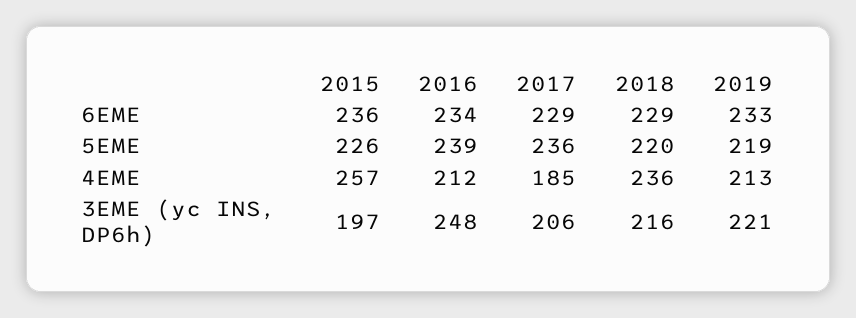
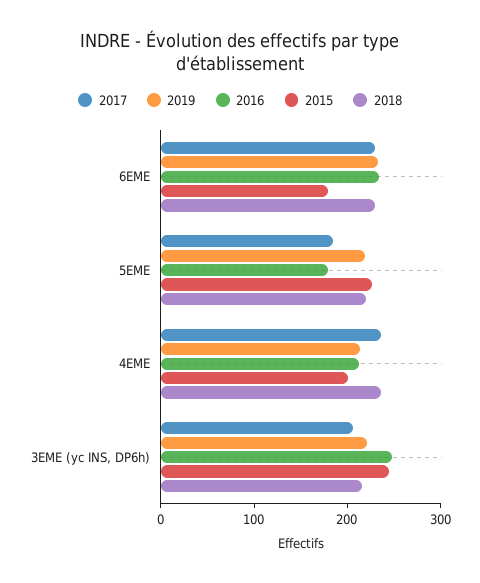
  {
    "2015": {
-     "6EME": 236,
+     "6EME": 180,
      "5EME": 226,
-     "4EME": 257,
+     "4EME": 200,
-     "3EME (yc INS, DP6h)": 197
+     "3EME (yc INS, DP6h)": 240
    },
    "2016": {
      "6EME": 234,
-     "5EME": 239,
+     "5EME": 180,
      "4EME": 212,
      "3EME (yc INS, DP6h)": 248
    },
    "2017": {
      "6EME": 229,
-     "5EME": 236,
+     "5EME": 180,
-     "4EME": 185,
+     "4EME": 240,
      "3EME (yc INS, DP6h)": 206
    },
    "2018": {
      "6EME": 229,
      "5EME": 220,
      "4EME": 236,
      "3EME (yc INS, DP6h)": 216
    },
    "2019": {
      "6EME": 233,
      "5EME": 219,
      "4EME": 213,
      "3EME (yc INS, DP6h)": 221
    }
  }

